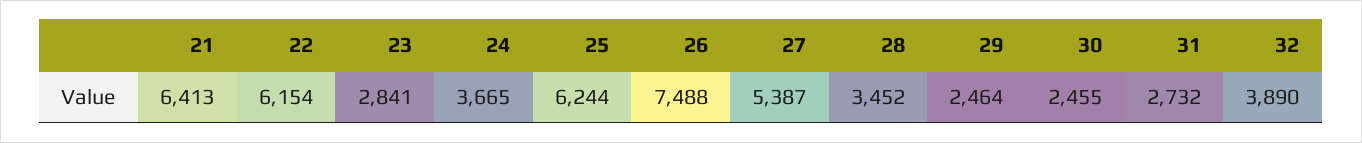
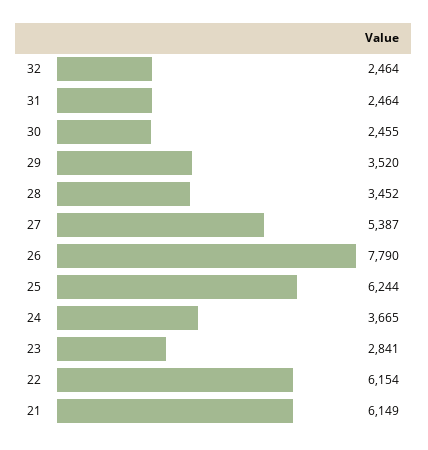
  {
-   "21": 6413,
+   "21": 6149,
    "22": 6154,
    "23": 2841,
    "24": 3665,
    "25": 6244,
-   "26": 7488,
+   "26": 7790,
    "27": 5387,
    "28": 3452,
-   "29": 2464,
+   "29": 3520,
    "30": 2455,
-   "31": 2732,
+   "31": 2464,
-   "32": 3890
+   "32": 2464
  }

